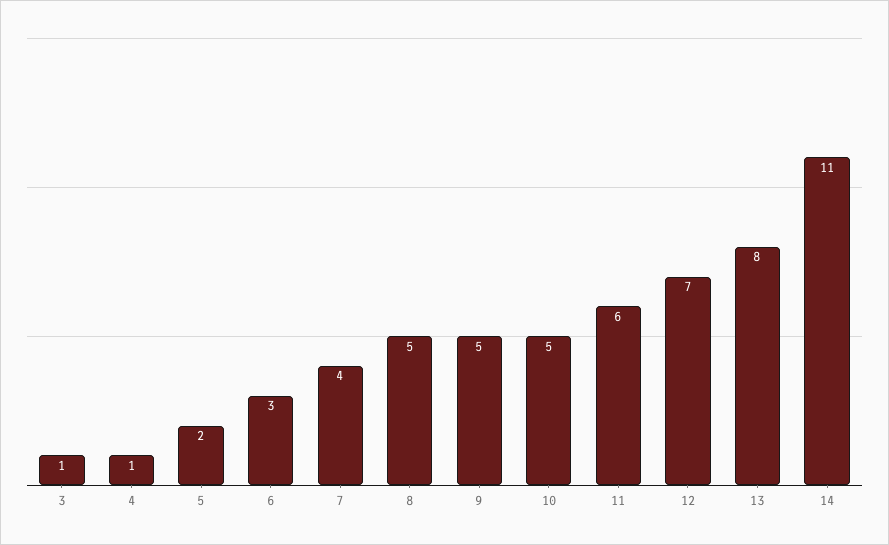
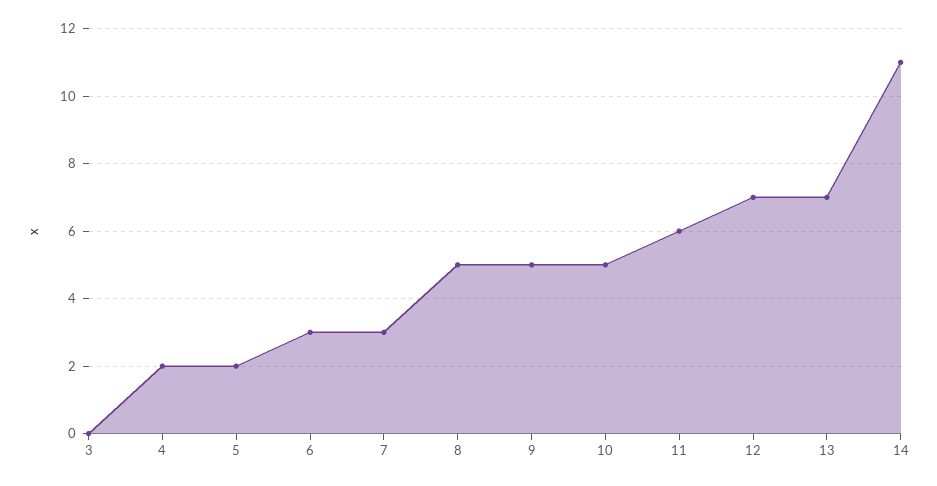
  {
-   "3": 1,
+   "3": 0,
-   "4": 1,
+   "4": 2,
    "5": 2,
    "6": 3,
-   "7": 4,
+   "7": 3,
    "8": 5,
    "9": 5,
    "10": 5,
    "11": 6,
    "12": 7,
-   "13": 8,
+   "13": 7,
    "14": 11
  }

